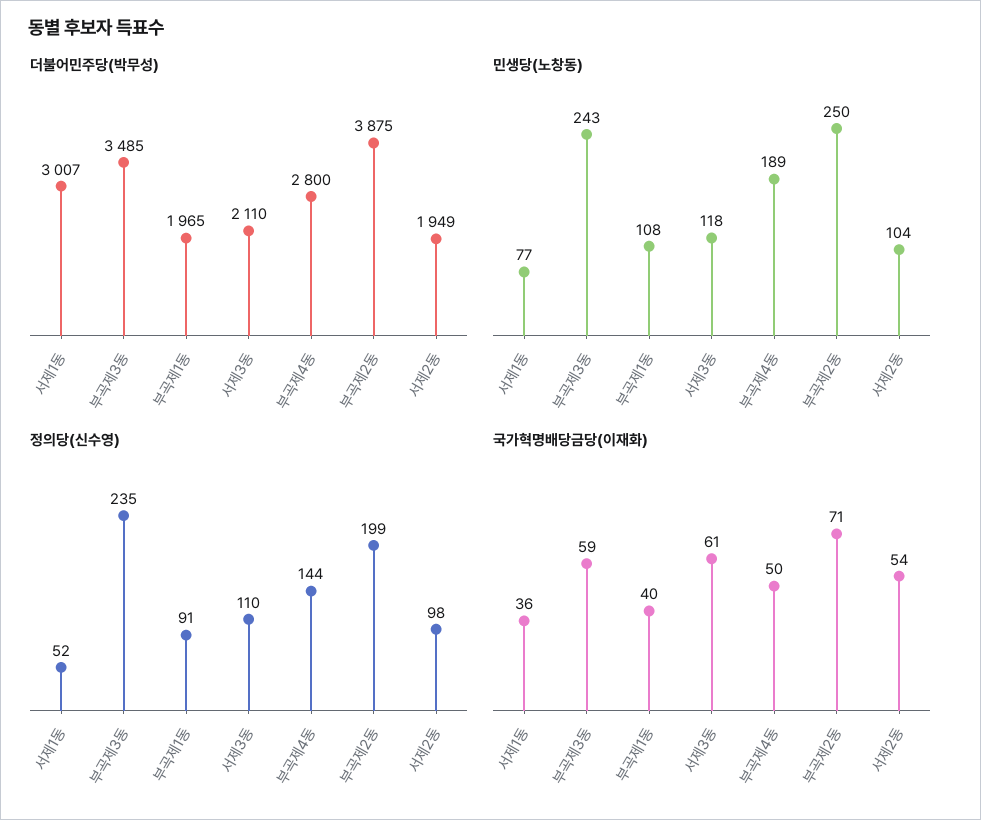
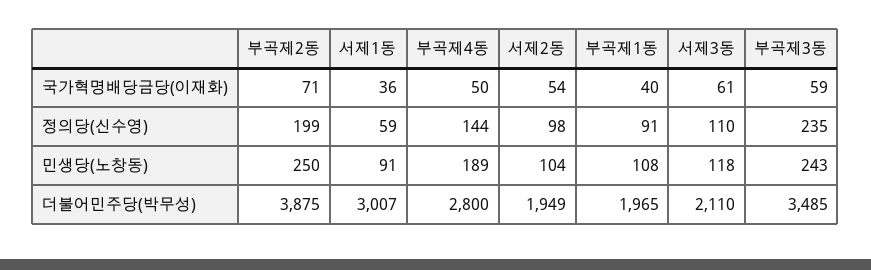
  {
    "더불어민주당(박무성)": {
      "서제1동": 3007,
      "부곡제3동": 3485,
      "부곡제1동": 1965,
      "서제3동": 2110,
      "부곡제4동": 2800,
      "부곡제2동": 3875,
      "서제2동": 1949
    },
    "민생당(노창동)": {
-     "서제1동": 77,
+     "서제1동": 91,
      "부곡제3동": 243,
      "부곡제1동": 108,
      "서제3동": 118,
      "부곡제4동": 189,
      "부곡제2동": 250,
      "서제2동": 104
    },
    "정의당(신수영)": {
-     "서제1동": 52,
+     "서제1동": 59,
      "부곡제3동": 235,
      "부곡제1동": 91,
      "서제3동": 110,
      "부곡제4동": 144,
      "부곡제2동": 199,
      "서제2동": 98
    },
    "국가혁명배당금당(이재화)": {
      "서제1동": 36,
      "부곡제3동": 59,
      "부곡제1동": 40,
      "서제3동": 61,
      "부곡제4동": 50,
      "부곡제2동": 71,
      "서제2동": 54
    }
  }

